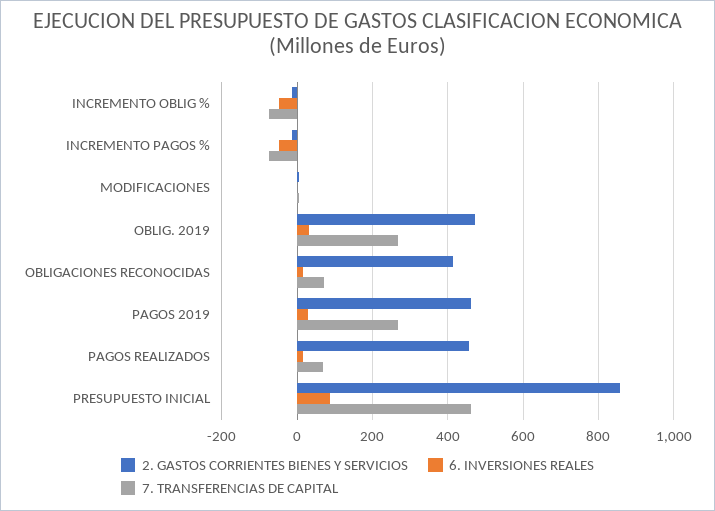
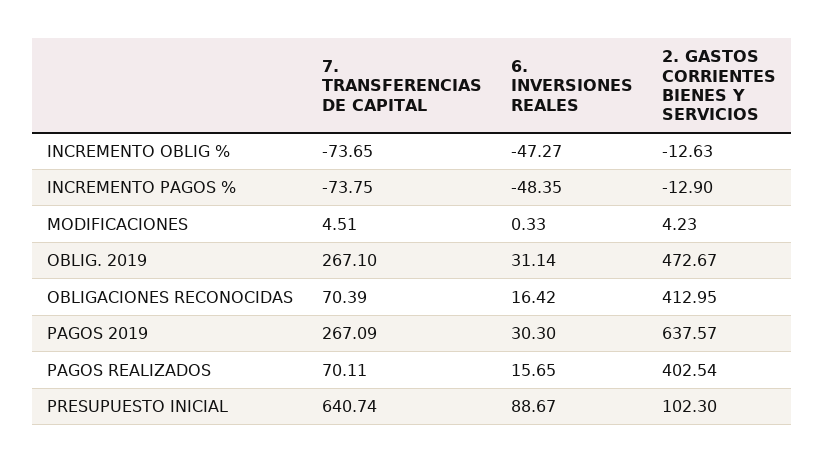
  {
    "2. GASTOS CORRIENTES BIENES Y SERVICIOS": {
      "INCREMENTO OBLIG %": -12.63,
      "INCREMENTO PAGOS %": -12.9,
      "MODIFICACIONES": 4.23,
      "OBLIG. 2019": 472.67,
      "OBLIGACIONES RECONOCIDAS": 412.95,
-     "PAGOS 2019": 460,
+     "PAGOS 2019": 637.57,
-     "PAGOS REALIZADOS": 460,
+     "PAGOS REALIZADOS": 402.54,
-     "PRESUPUESTO INICIAL": 860
+     "PRESUPUESTO INICIAL": 102.3
    },
    "6. INVERSIONES REALES": {
      "INCREMENTO OBLIG %": -47.27,
      "INCREMENTO PAGOS %": -48.35,
      "MODIFICACIONES": 0.33,
      "OBLIG. 2019": 31.14,
      "OBLIGACIONES RECONOCIDAS": 16.42,
      "PAGOS 2019": 30.3,
      "PAGOS REALIZADOS": 15.65,
      "PRESUPUESTO INICIAL": 88.67
    },
    "7. TRANSFERENCIAS DE CAPITAL": {
      "INCREMENTO OBLIG %": -73.65,
      "INCREMENTO PAGOS %": -73.75,
      "MODIFICACIONES": 4.51,
      "OBLIG. 2019": 267.1,
      "OBLIGACIONES RECONOCIDAS": 70.39,
      "PAGOS 2019": 267.09,
      "PAGOS REALIZADOS": 70.11,
-     "PRESUPUESTO INICIAL": 460
+     "PRESUPUESTO INICIAL": 640.74
    }
  }

